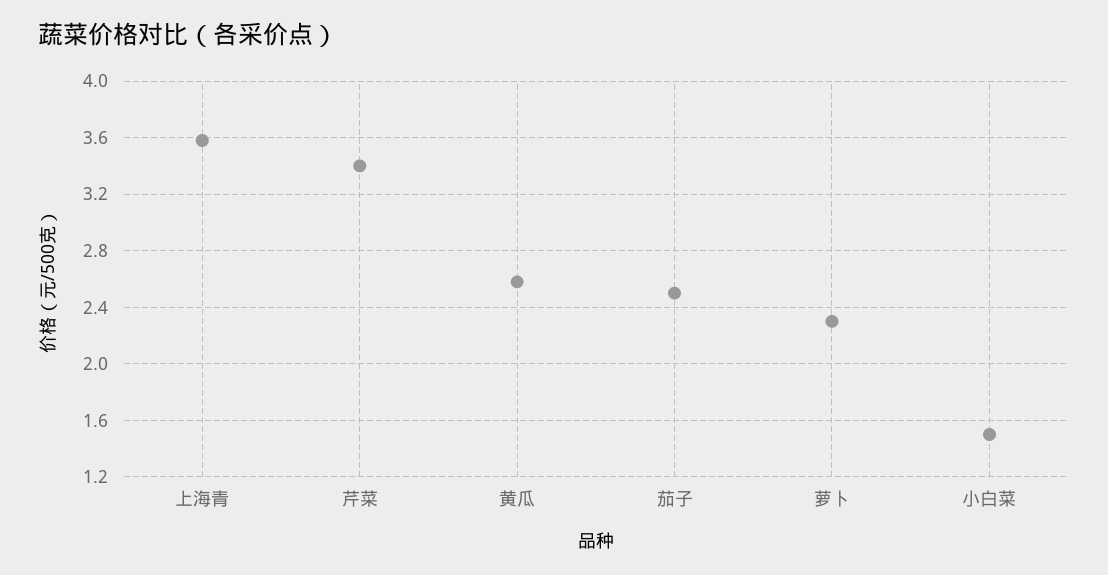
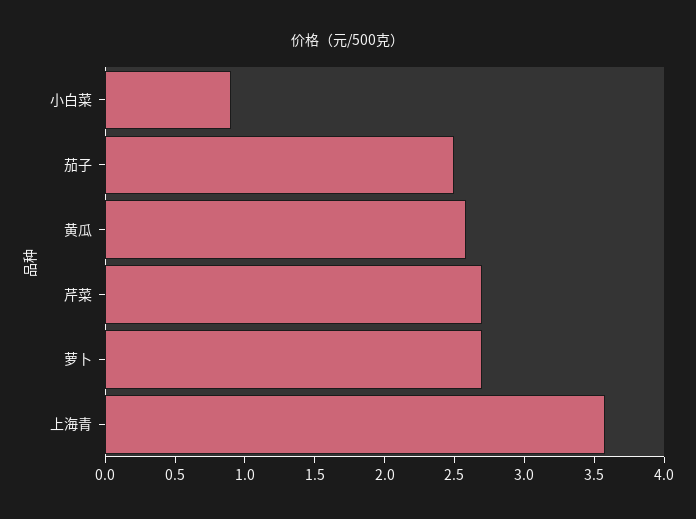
  {
    "上海青": 3.6,
-   "芹菜": 3.4,
+   "芹菜": 2.7,
    "黄瓜": 2.6,
    "茄子": 2.5,
-   "萝卜": 2.3,
+   "萝卜": 2.7,
-   "小白菜": 1.5
+   "小白菜": 0.9
  }

